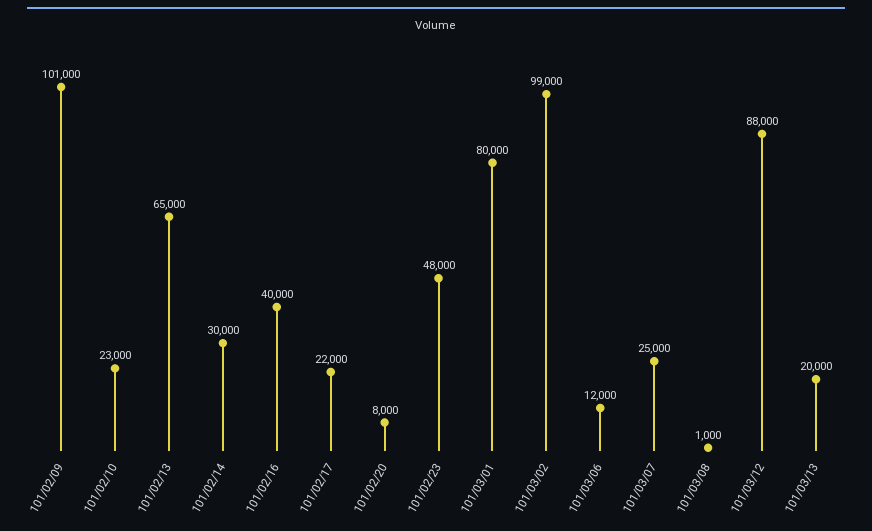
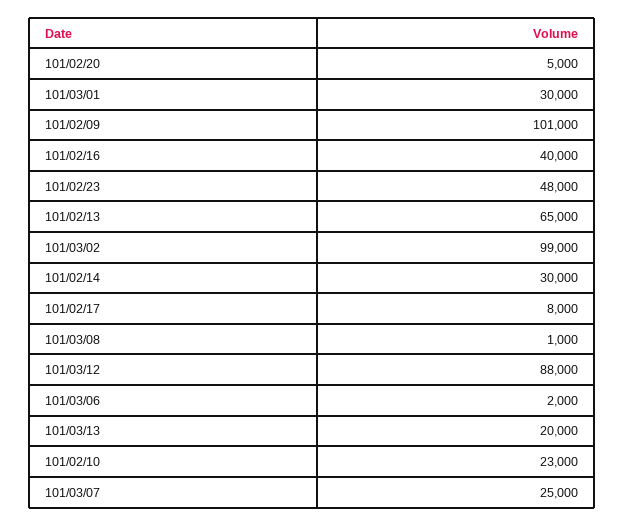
  {
    "101/02/09": 101000,
    "101/02/10": 23000,
    "101/02/13": 65000,
    "101/02/14": 30000,
    "101/02/16": 40000,
-   "101/02/17": 22000,
+   "101/02/17": 8000,
-   "101/02/20": 8000,
+   "101/02/20": 5000,
    "101/02/23": 48000,
-   "101/03/01": 80000,
+   "101/03/01": 30000,
    "101/03/02": 99000,
-   "101/03/06": 12000,
+   "101/03/06": 2000,
    "101/03/07": 25000,
    "101/03/08": 1000,
    "101/03/12": 88000,
    "101/03/13": 20000
  }

